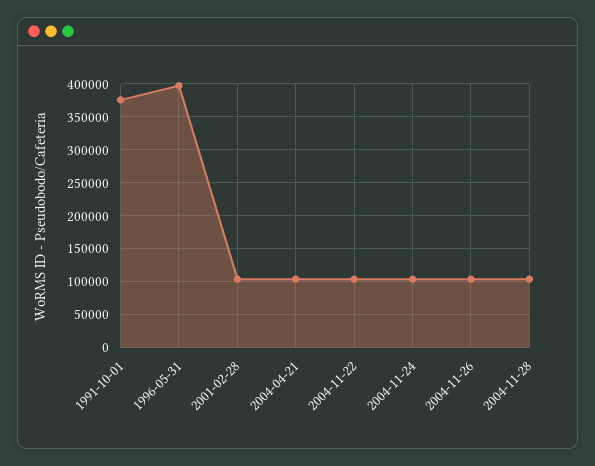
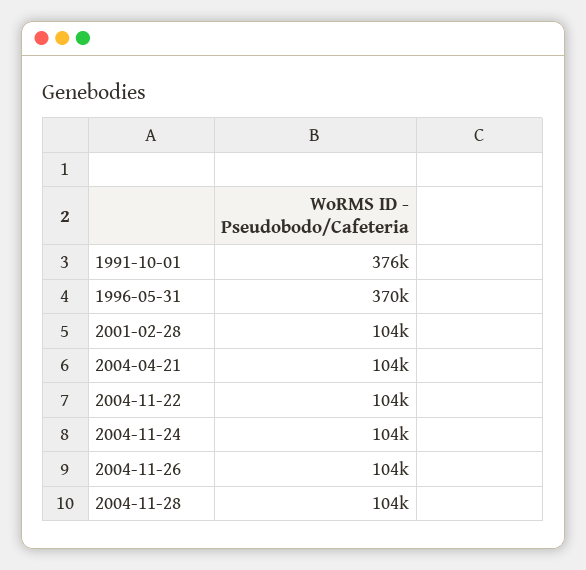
  {
    "1991-10-01": 376000,
-   "1996-05-31": 400000,
+   "1996-05-31": 370000,
    "2001-02-28": 104000,
    "2004-04-21": 104000,
    "2004-11-22": 104000,
    "2004-11-24": 104000,
    "2004-11-26": 104000,
    "2004-11-28": 104000
  }

